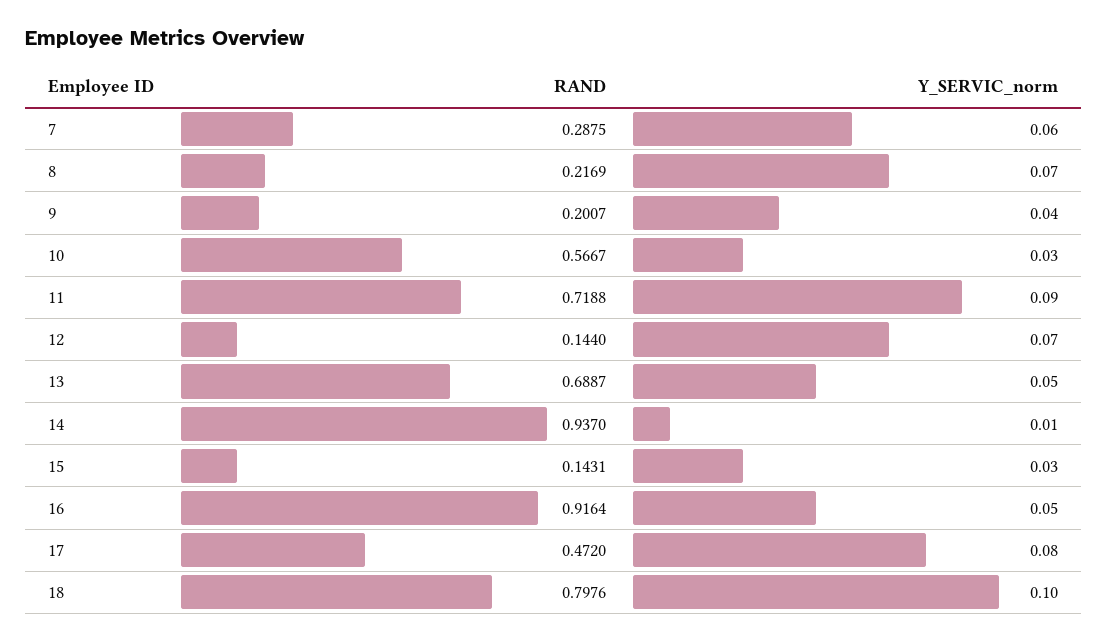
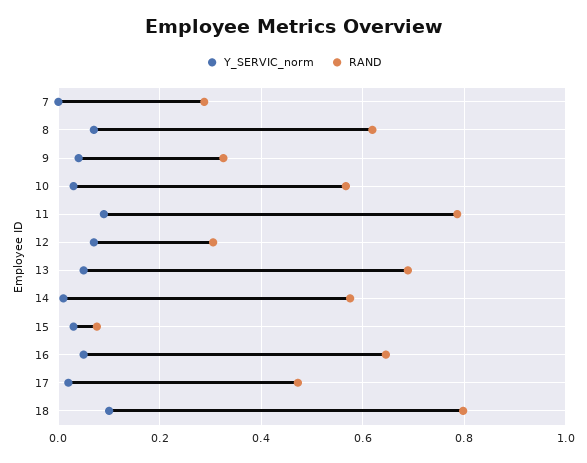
  {
    "RAND": {
      "7": 0.2875,
-     "8": 0.2169,
+     "8": 0.62,
-     "9": 0.2007,
+     "9": 0.32,
      "10": 0.5667,
-     "11": 0.7188,
+     "11": 0.78,
-     "12": 0.144,
+     "12": 0.3,
      "13": 0.6887,
-     "14": 0.937,
+     "14": 0.58,
-     "15": 0.1431,
+     "15": 0.08,
-     "16": 0.9164,
+     "16": 0.64,
      "17": 0.472,
      "18": 0.7976
    },
    "Y_SERVIC_norm": {
-     "7": 0.06,
+     "7": 0,
      "8": 0.07,
      "9": 0.04,
      "10": 0.03,
      "11": 0.09,
      "12": 0.07,
      "13": 0.05,
      "14": 0.01,
      "15": 0.03,
      "16": 0.05,
-     "17": 0.08,
+     "17": 0.02,
      "18": 0.1
    }
  }

